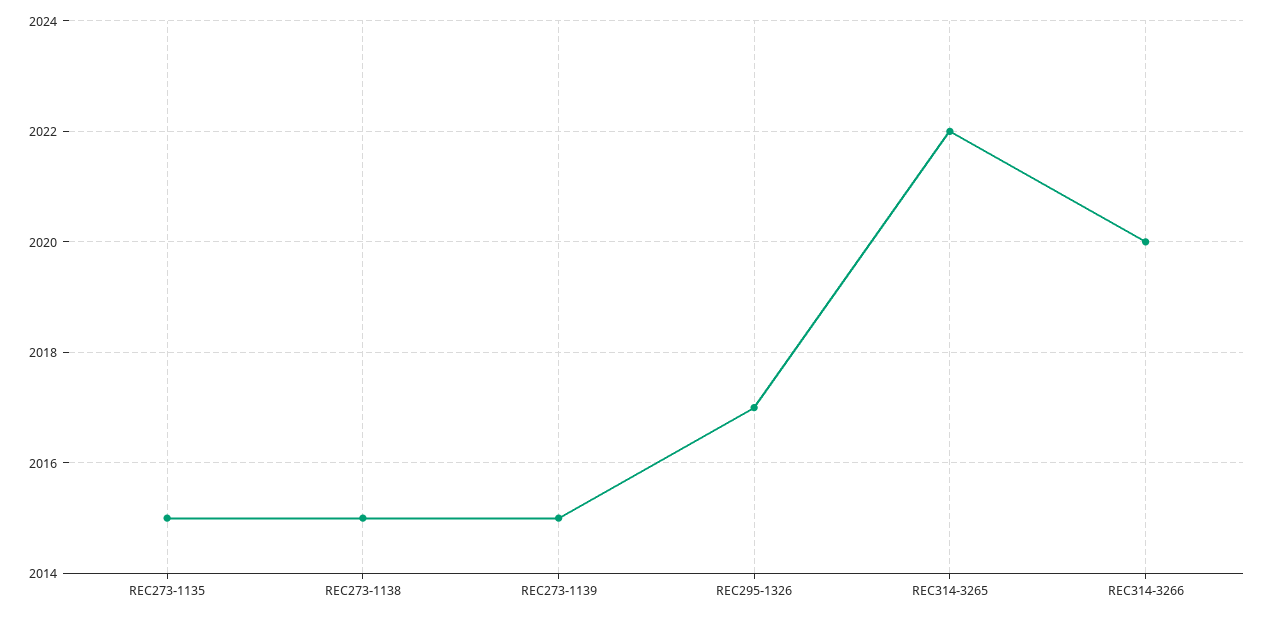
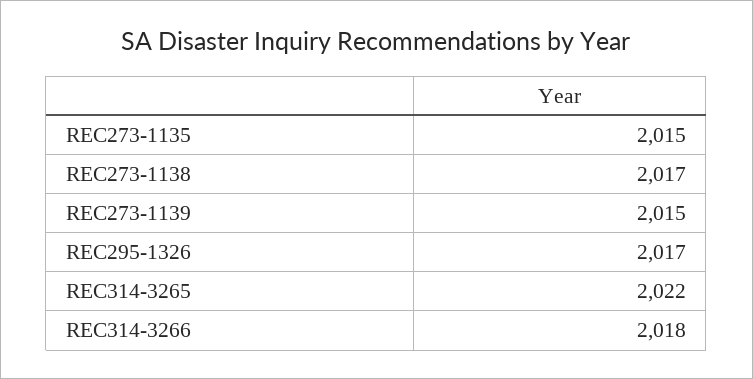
  {
    "REC273-1135": 2015,
-   "REC273-1138": 2015,
+   "REC273-1138": 2017,
    "REC273-1139": 2015,
    "REC295-1326": 2017,
    "REC314-3265": 2022,
-   "REC314-3266": 2020
+   "REC314-3266": 2018
  }

